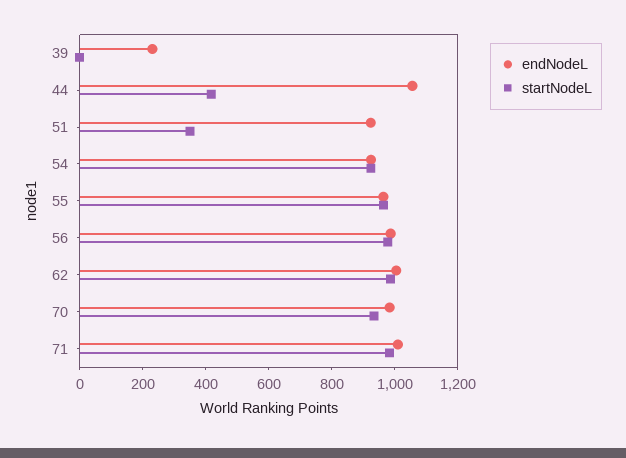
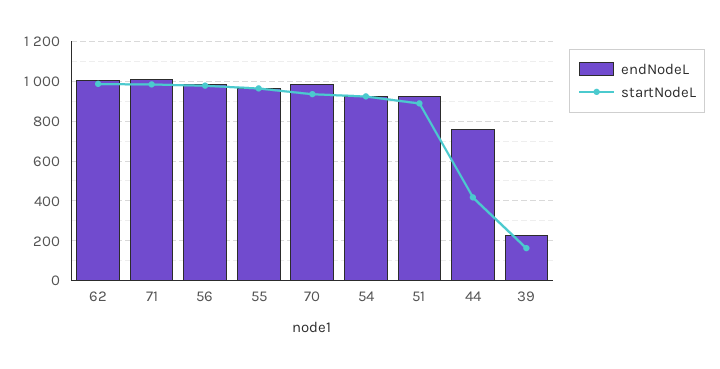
  {
    "endNodeL": {
      "39": 250,
-     "44": 1050,
+     "44": 750,
      "51": 900,
      "54": 950,
      "55": 950,
      "56": 1000,
      "62": 1000,
      "70": 1000,
      "71": 1000
    },
    "startNodeL": {
-     "39": 0,
+     "39": 150,
      "44": 400,
-     "51": 350,
+     "51": 900,
      "54": 900,
      "55": 950,
      "56": 1000,
      "62": 1000,
      "70": 950,
      "71": 1000
    }
  }

